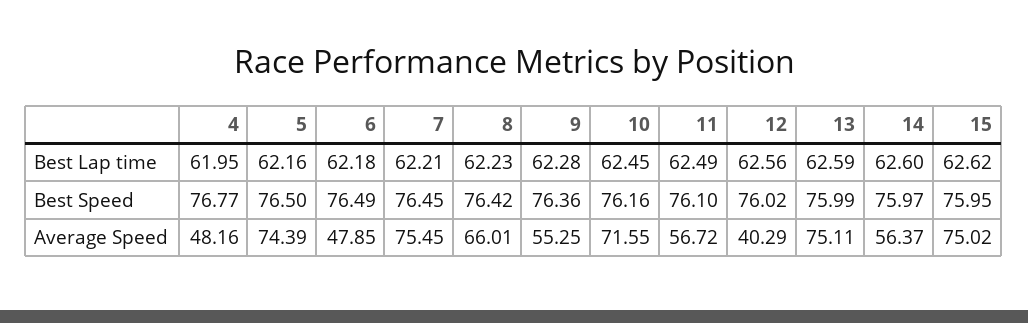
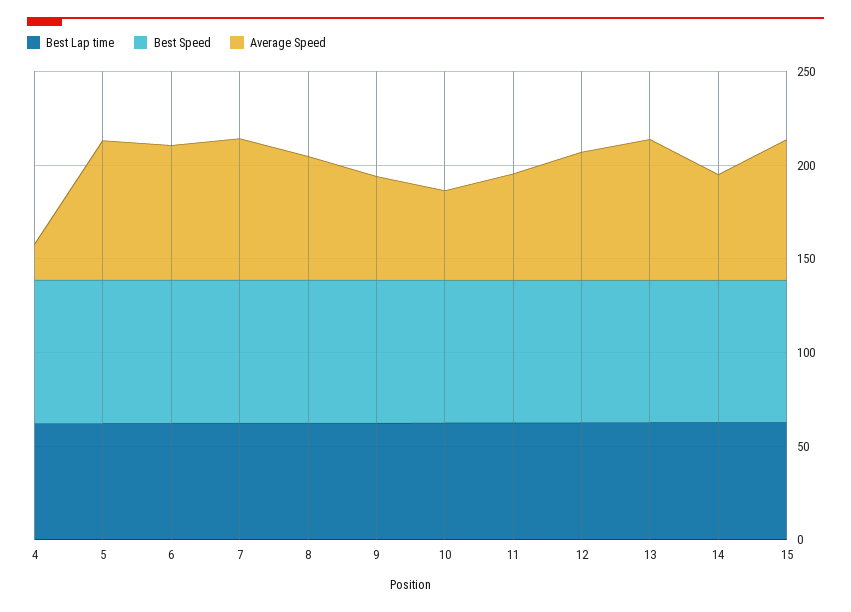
  {
    "Best Lap time": {
      "4": 61.95,
      "5": 62.16,
      "6": 62.18,
      "7": 62.21,
      "8": 62.23,
      "9": 62.28,
      "10": 62.45,
      "11": 62.49,
      "12": 62.56,
      "13": 62.59,
      "14": 62.6,
      "15": 62.62
    },
    "Best Speed": {
      "4": 76.77,
      "5": 76.5,
      "6": 76.49,
      "7": 76.45,
      "8": 76.42,
      "9": 76.36,
      "10": 76.16,
      "11": 76.1,
      "12": 76.02,
      "13": 75.99,
      "14": 75.97,
      "15": 75.95
    },
    "Average Speed": {
-     "4": 48.16,
+     "4": 20,
      "5": 74.39,
-     "6": 47.85,
+     "6": 70,
      "7": 75.45,
      "8": 66.01,
      "9": 55.25,
-     "10": 71.55,
+     "10": 50,
      "11": 56.72,
-     "12": 40.29,
+     "12": 70,
      "13": 75.11,
      "14": 56.37,
      "15": 75.02
    }
  }

